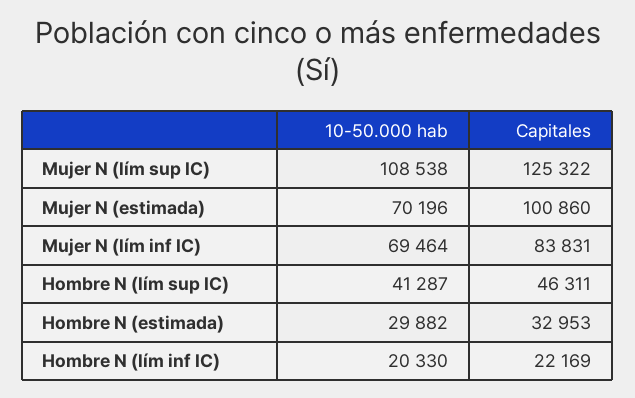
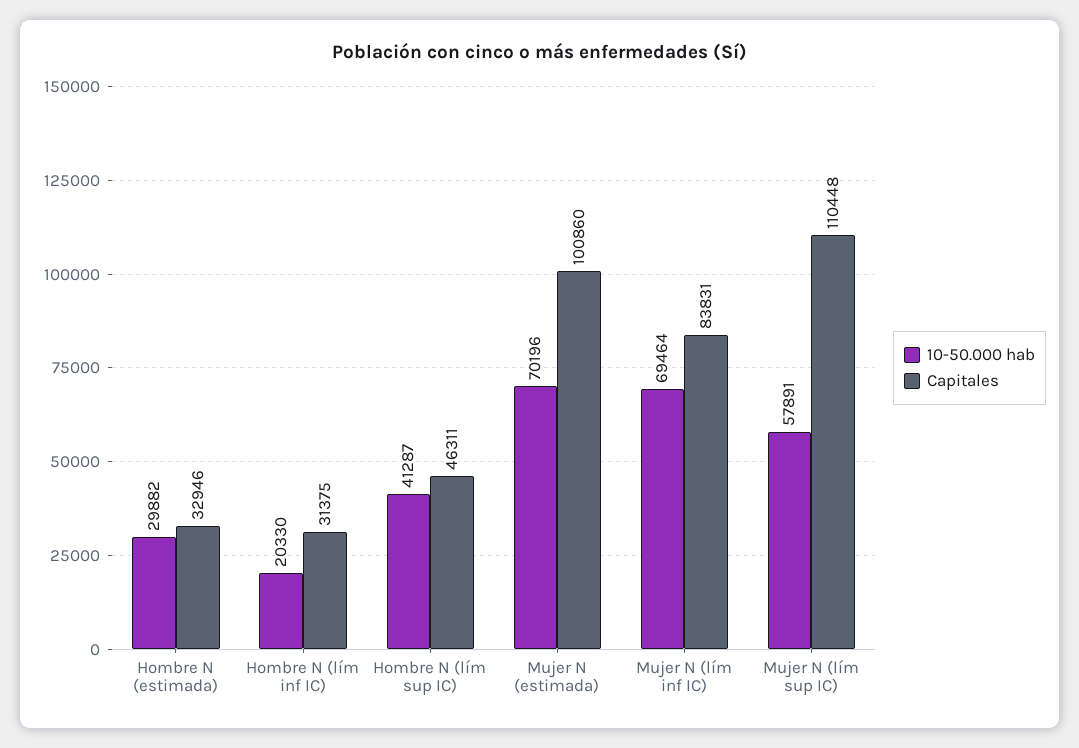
  {
    "10-50.000 hab": {
-     "Mujer N (lím sup IC)": 108538,
+     "Mujer N (lím sup IC)": 57891,
      "Mujer N (estimada)": 70196,
      "Mujer N (lím inf IC)": 69464,
      "Hombre N (lím sup IC)": 41287,
      "Hombre N (estimada)": 29882,
      "Hombre N (lím inf IC)": 20330
    },
    "Capitales": {
-     "Mujer N (lím sup IC)": 125322,
+     "Mujer N (lím sup IC)": 110448,
      "Mujer N (estimada)": 100860,
      "Mujer N (lím inf IC)": 83831,
      "Hombre N (lím sup IC)": 46311,
-     "Hombre N (estimada)": 32953,
+     "Hombre N (estimada)": 32946,
-     "Hombre N (lím inf IC)": 22169
+     "Hombre N (lím inf IC)": 31375
    }
  }

